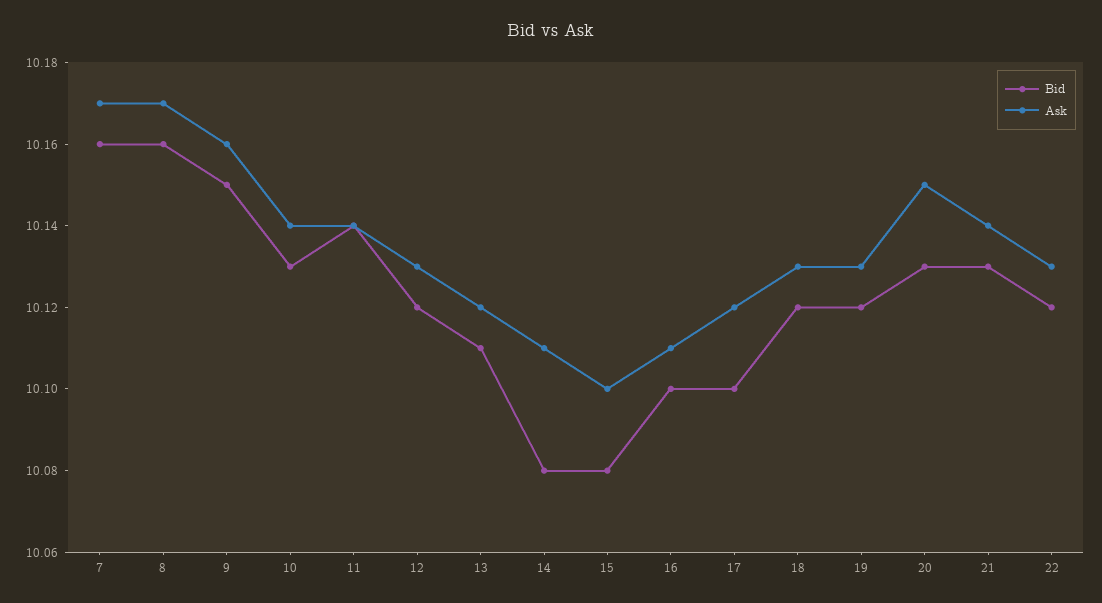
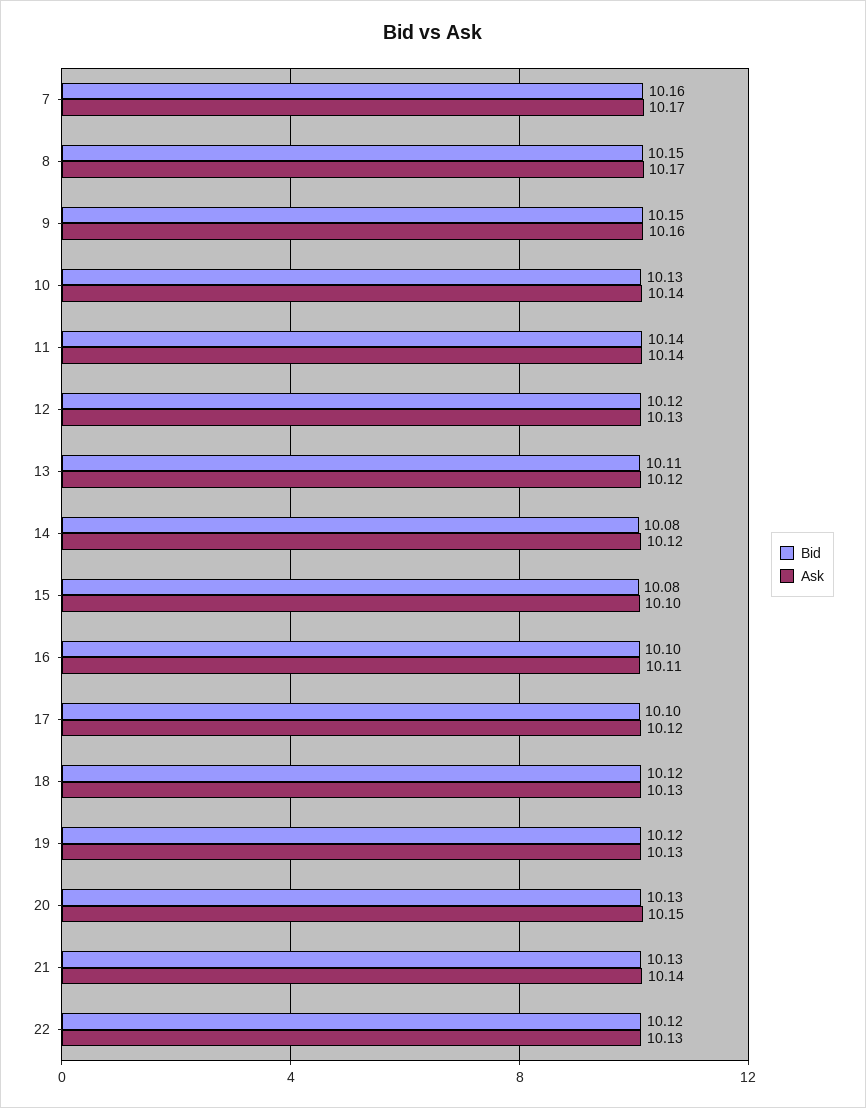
  {
    "Bid": {
      "7": 10.16,
-     "8": 10.16,
+     "8": 10.15,
      "9": 10.15,
      "10": 10.13,
      "11": 10.14,
      "12": 10.12,
      "13": 10.11,
      "14": 10.08,
      "15": 10.08,
      "16": 10.1,
      "17": 10.1,
      "18": 10.12,
      "19": 10.12,
      "20": 10.13,
      "21": 10.13,
      "22": 10.12
    },
    "Ask": {
      "7": 10.17,
      "8": 10.17,
      "9": 10.16,
      "10": 10.14,
      "11": 10.14,
      "12": 10.13,
      "13": 10.12,
-     "14": 10.11,
+     "14": 10.12,
      "15": 10.1,
      "16": 10.11,
      "17": 10.12,
      "18": 10.13,
      "19": 10.13,
      "20": 10.15,
      "21": 10.14,
      "22": 10.13
    }
  }

